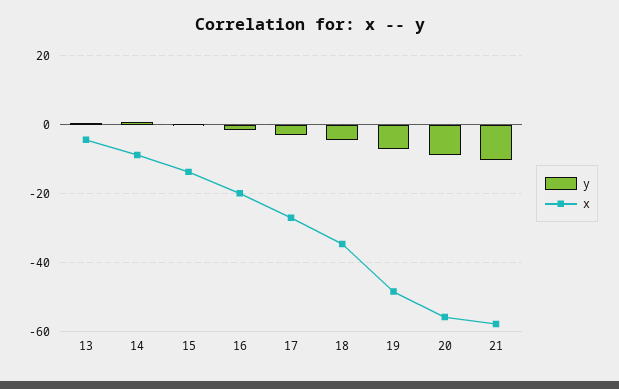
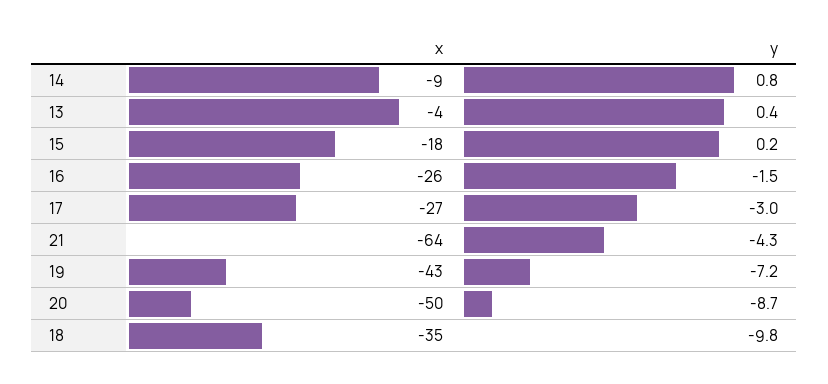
  {
    "y": {
      "13": 0.4,
      "14": 0.8,
      "15": 0.2,
      "16": -1.5,
      "17": -3,
-     "18": -4,
+     "18": -9.8,
      "19": -7.2,
      "20": -8.7,
-     "21": -10
+     "21": -4.3
    },
    "x": {
      "13": -4,
      "14": -9,
-     "15": -14,
+     "15": -18,
-     "16": -20,
+     "16": -26,
      "17": -27,
      "18": -35,
-     "19": -48,
+     "19": -43,
-     "20": -56,
+     "20": -50,
-     "21": -58
+     "21": -64
    }
  }

